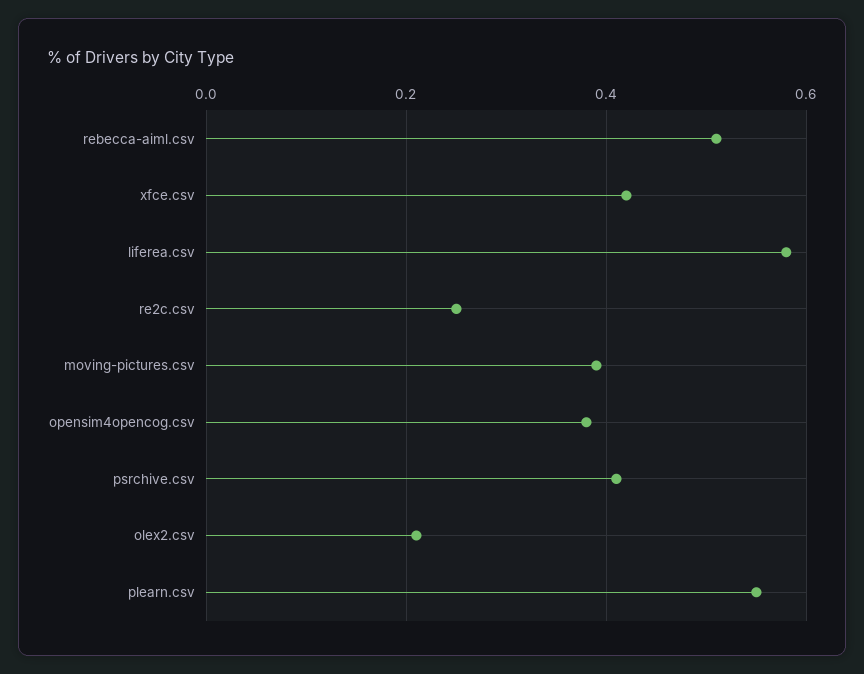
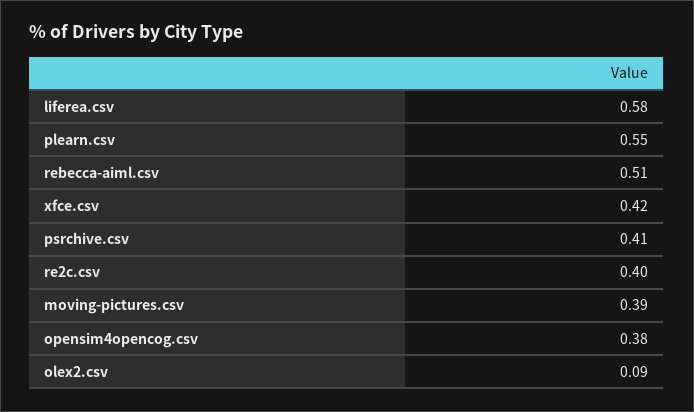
  {
    "rebecca-aiml.csv": 0.51,
    "xfce.csv": 0.42,
    "liferea.csv": 0.58,
-   "re2c.csv": 0.25,
+   "re2c.csv": 0.4,
    "moving-pictures.csv": 0.39,
    "opensim4opencog.csv": 0.38,
    "psrchive.csv": 0.41,
-   "olex2.csv": 0.2,
+   "olex2.csv": 0.09,
    "plearn.csv": 0.55
  }

